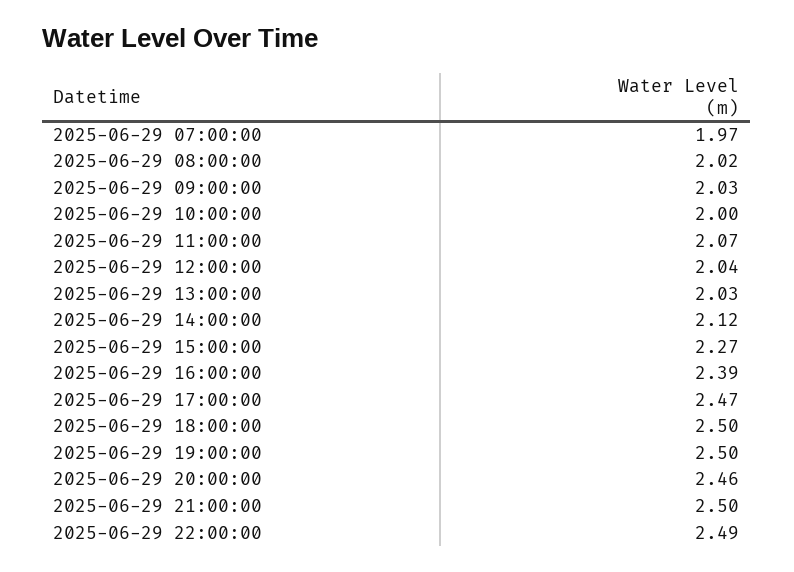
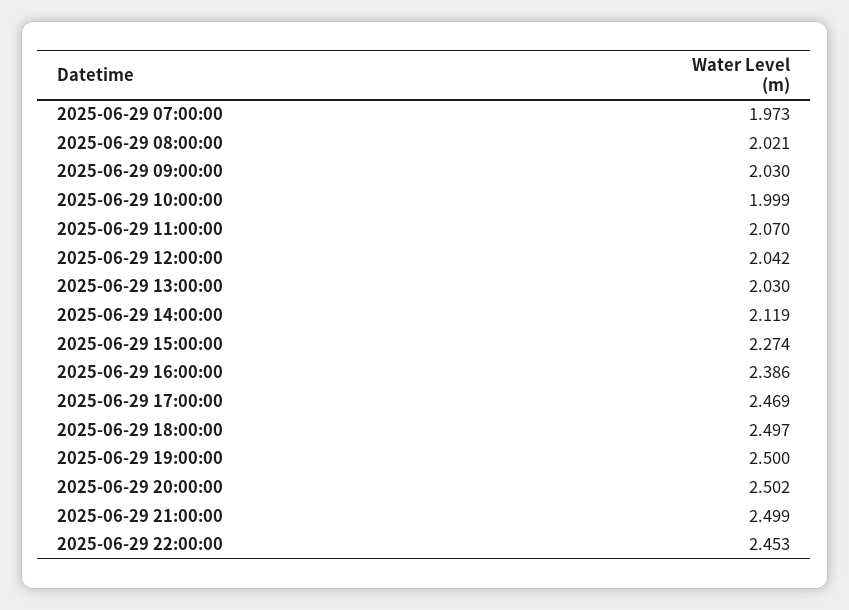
  {
    "2025-06-29 07:00:00": 1.973,
    "2025-06-29 08:00:00": 2.021,
    "2025-06-29 09:00:00": 2.03,
    "2025-06-29 10:00:00": 1.999,
    "2025-06-29 11:00:00": 2.07,
    "2025-06-29 12:00:00": 2.042,
    "2025-06-29 13:00:00": 2.03,
    "2025-06-29 14:00:00": 2.119,
    "2025-06-29 15:00:00": 2.274,
    "2025-06-29 16:00:00": 2.386,
    "2025-06-29 17:00:00": 2.469,
    "2025-06-29 18:00:00": 2.497,
    "2025-06-29 19:00:00": 2.5,
-   "2025-06-29 20:00:00": 2.46,
+   "2025-06-29 20:00:00": 2.502,
    "2025-06-29 21:00:00": 2.499,
-   "2025-06-29 22:00:00": 2.49
+   "2025-06-29 22:00:00": 2.453
  }

